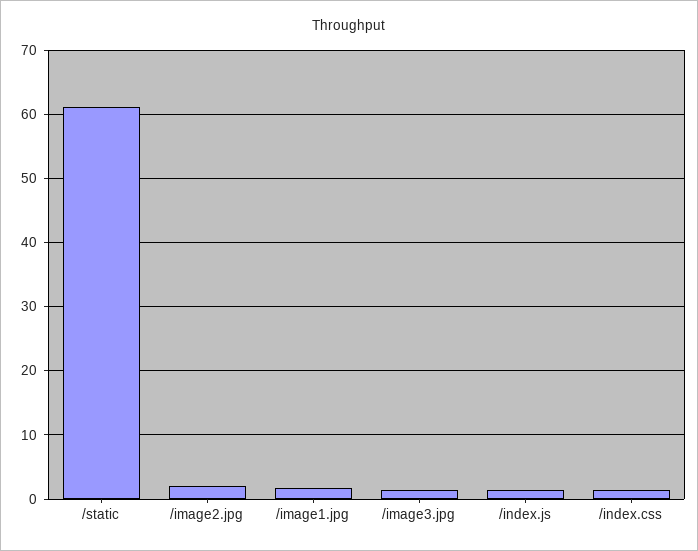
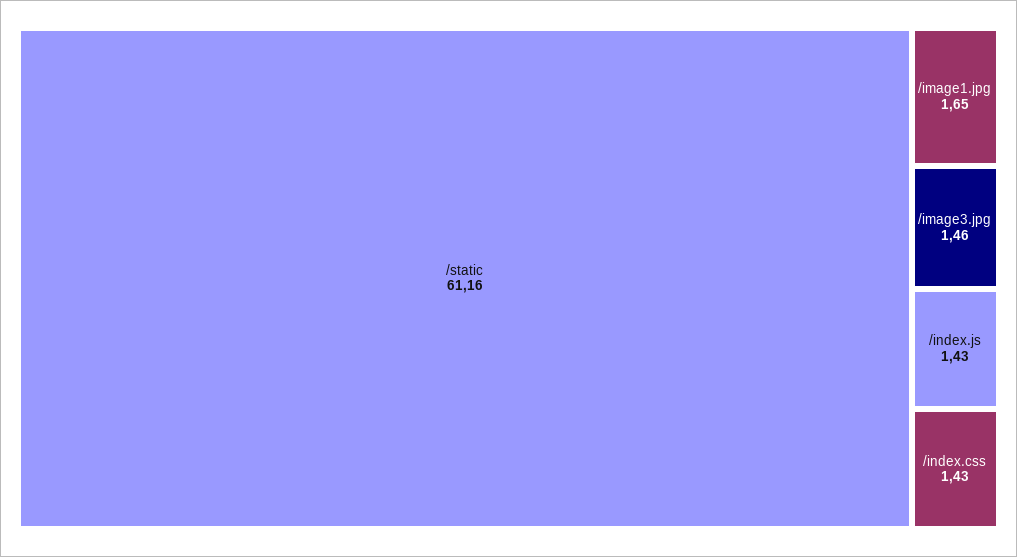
  {
    "/static": 61.16,
-   "/image2.jpg": 2,
    "/image1.jpg": 1.65,
    "/image3.jpg": 1.46,
    "/index.js": 1.43,
    "/index.css": 1.43
  }

